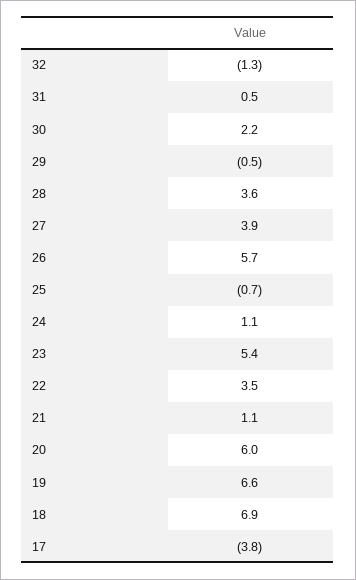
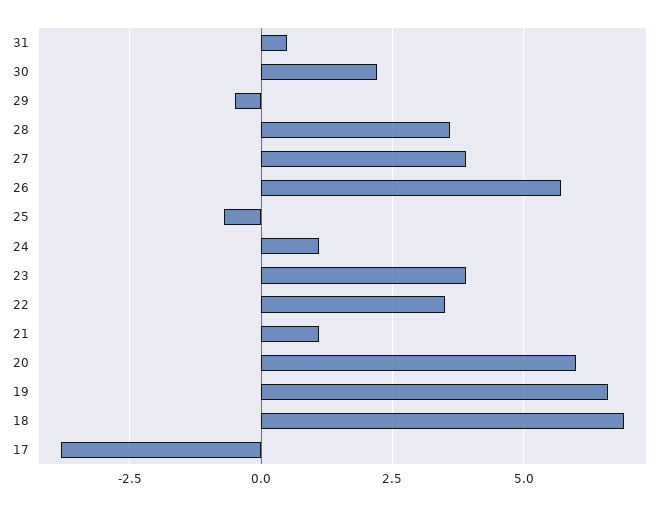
  {
-   "32": -1.3,
    "31": 0.5,
    "30": 2.2,
    "29": -0.5,
    "28": 3.6,
    "27": 3.9,
    "26": 5.7,
    "25": -0.7,
    "24": 1.1,
-   "23": 5.4,
+   "23": 4,
    "22": 3.5,
    "21": 1.1,
    "20": 6,
    "19": 6.6,
    "18": 6.9,
    "17": -3.8
  }

